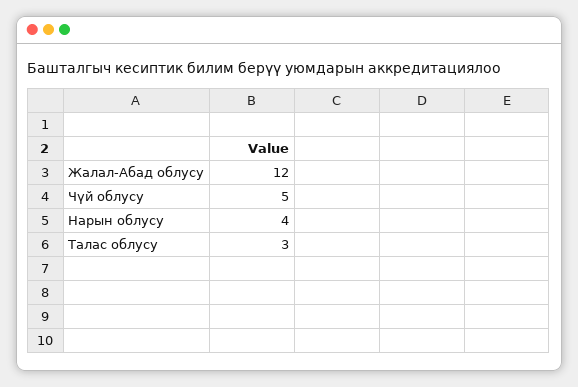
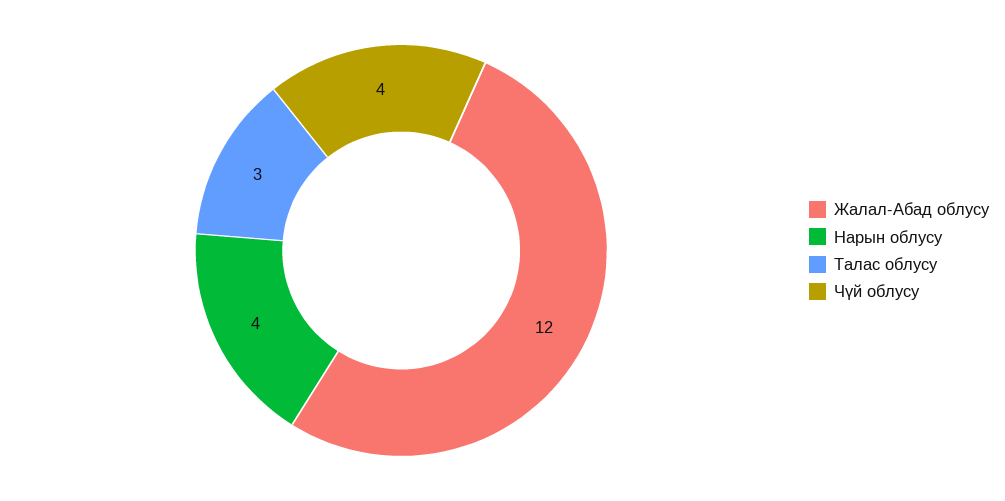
  {
    "Жалал-Абад облусу": 12,
-   "Чүй облусу": 5,
+   "Чүй облусу": 4,
    "Нарын облусу": 4,
    "Талас облусу": 3
  }

